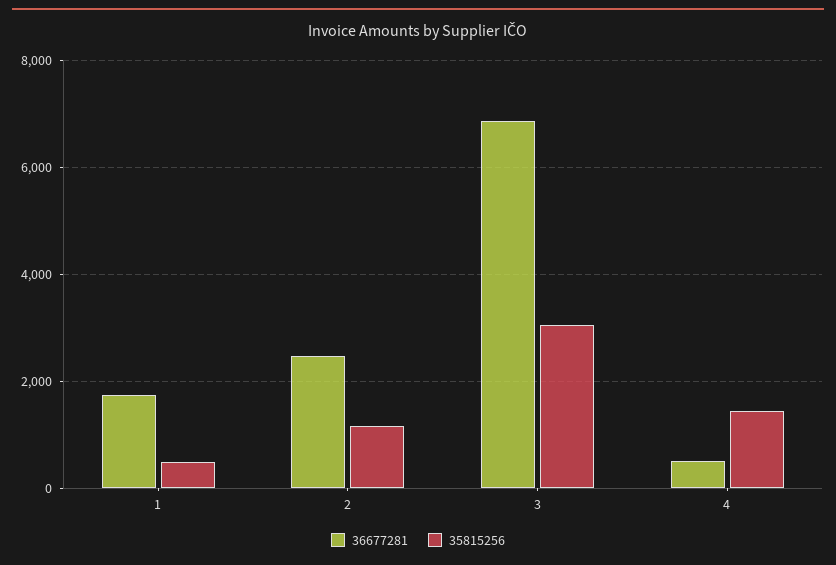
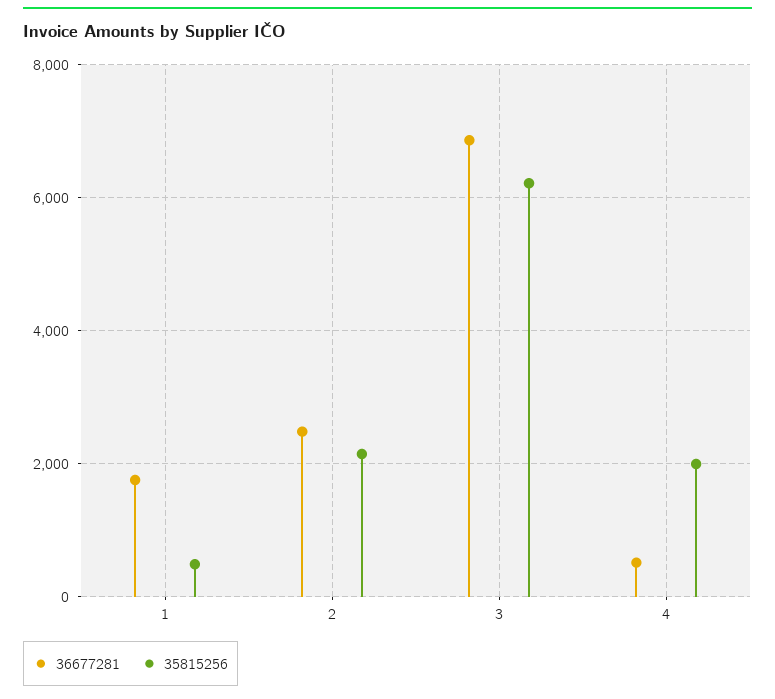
  {
    "36677281": {
      "1": 1800,
      "2": 2400,
      "3": 6800,
      "4": 600
    },
    "35815256": {
      "1": 400,
-     "2": 1200,
+     "2": 2200,
-     "3": 3000,
+     "3": 6200,
-     "4": 1400
+     "4": 2000
    }
  }

